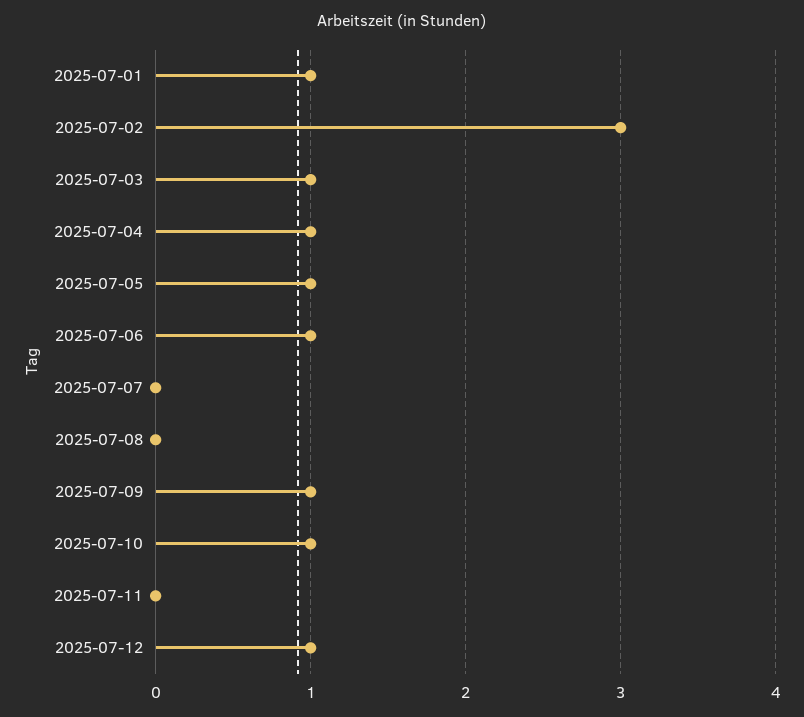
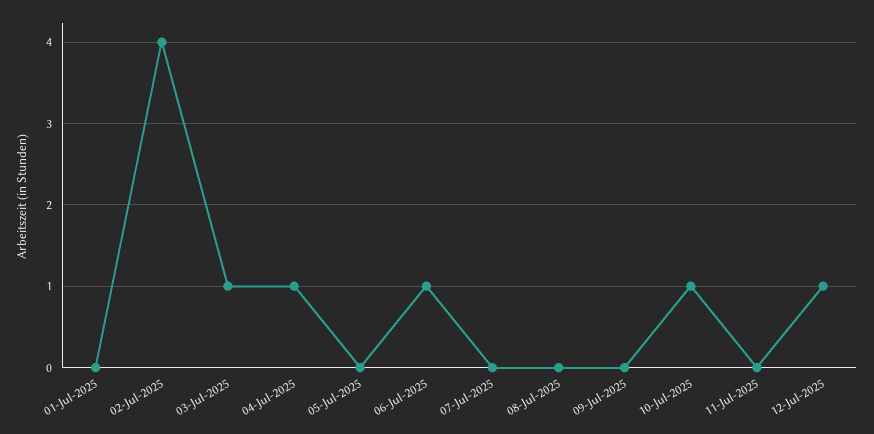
  {
-   "2025-07-01": 1,
+   "2025-07-01": 0,
-   "2025-07-02": 3,
+   "2025-07-02": 4,
    "2025-07-03": 1,
    "2025-07-04": 1,
-   "2025-07-05": 1,
+   "2025-07-05": 0,
    "2025-07-06": 1,
    "2025-07-07": 0,
    "2025-07-08": 0,
-   "2025-07-09": 1,
+   "2025-07-09": 0,
    "2025-07-10": 1,
    "2025-07-11": 0,
    "2025-07-12": 1
  }

